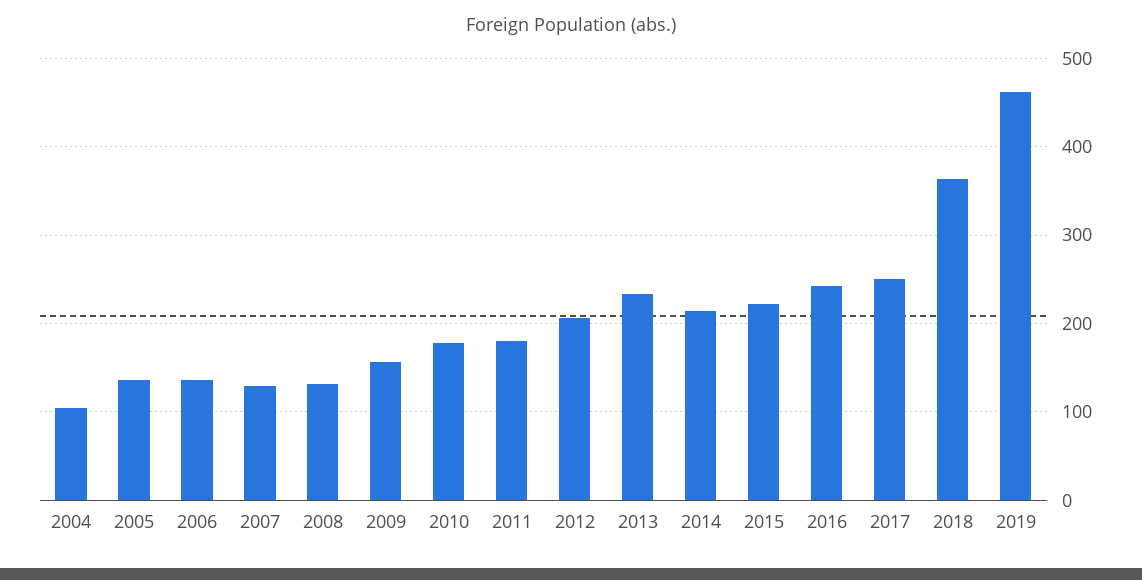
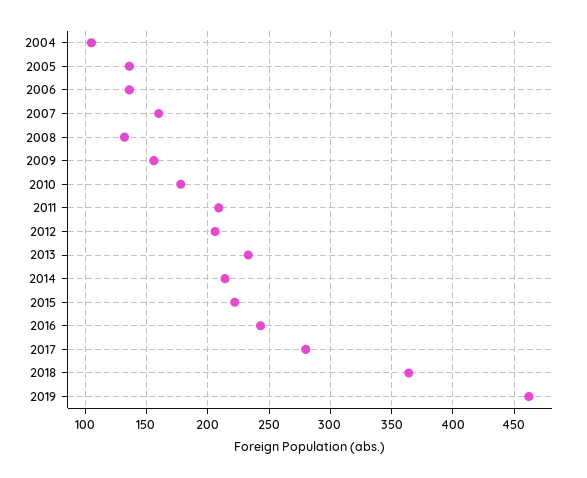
  {
    "2004": 105,
    "2005": 135,
    "2006": 135,
-   "2007": 130,
+   "2007": 160,
    "2008": 130,
    "2009": 155,
    "2010": 180,
-   "2011": 180,
+   "2011": 210,
    "2012": 205,
    "2013": 235,
    "2014": 215,
    "2015": 220,
    "2016": 245,
-   "2017": 250,
+   "2017": 280,
    "2018": 365,
    "2019": 460
  }

